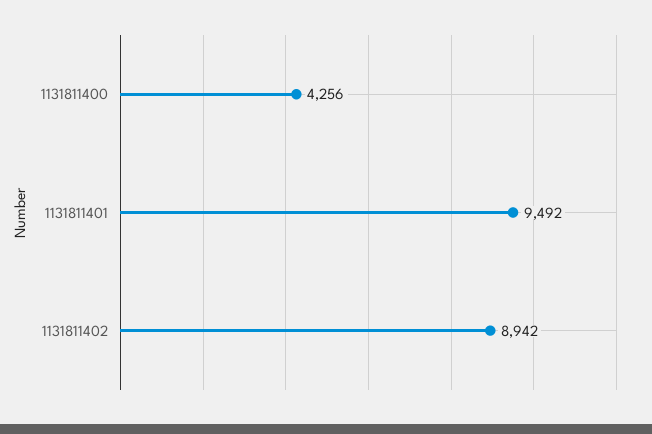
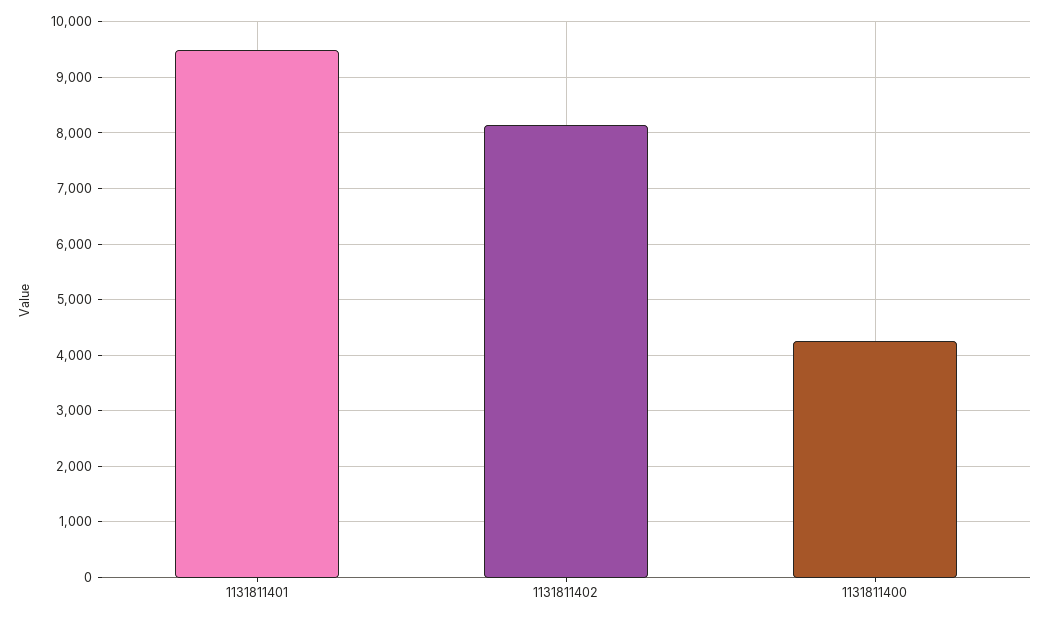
  {
    "1131811400": 4256,
    "1131811401": 9492,
-   "1131811402": 8942
+   "1131811402": 8200
  }

